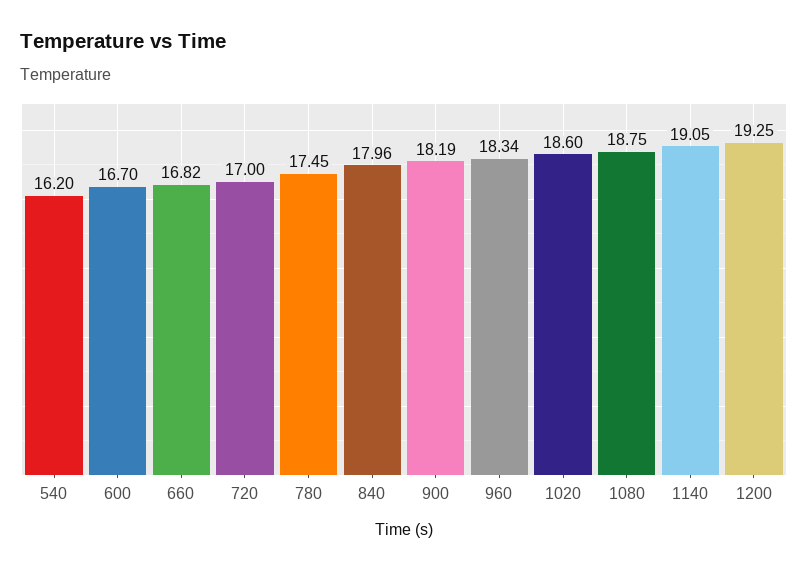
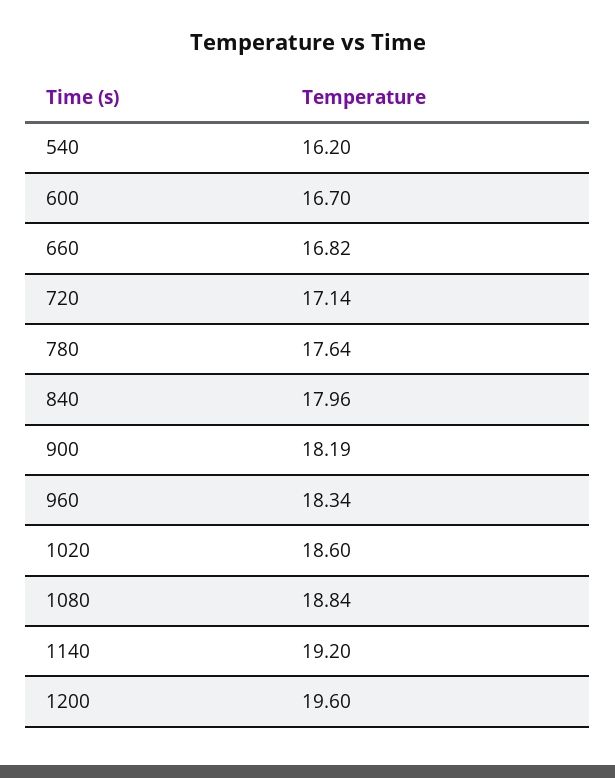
  {
    "540": 16.2,
    "600": 16.7,
    "660": 16.82,
-   "720": 17,
+   "720": 17.14,
-   "780": 17.45,
+   "780": 17.64,
    "840": 17.96,
    "900": 18.19,
    "960": 18.34,
    "1020": 18.6,
-   "1080": 18.75,
+   "1080": 18.84,
-   "1140": 19.05,
+   "1140": 19.2,
-   "1200": 19.25
+   "1200": 19.6
  }

